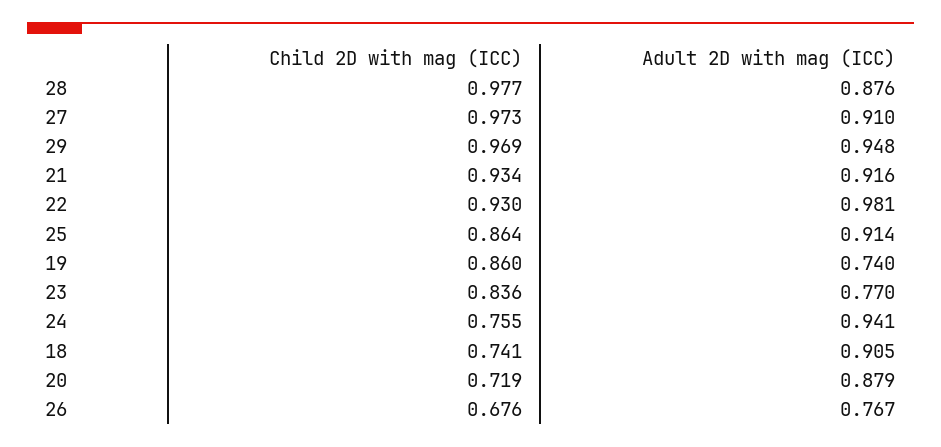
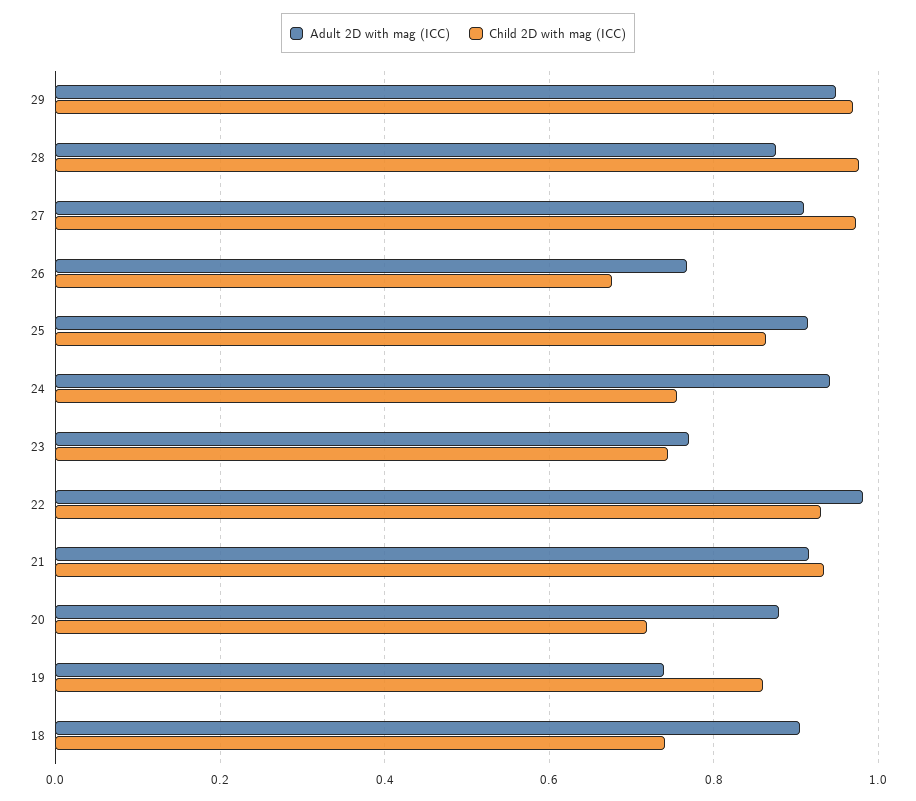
  {
    "Child 2D with mag (ICC)": {
      "28": 0.977,
      "27": 0.973,
      "29": 0.969,
      "21": 0.934,
      "22": 0.93,
      "25": 0.864,
      "19": 0.86,
-     "23": 0.836,
+     "23": 0.74,
      "24": 0.755,
      "18": 0.741,
      "20": 0.719,
      "26": 0.676
    },
    "Adult 2D with mag (ICC)": {
      "28": 0.876,
      "27": 0.91,
      "29": 0.948,
      "21": 0.916,
      "22": 0.981,
      "25": 0.914,
      "19": 0.74,
      "23": 0.77,
      "24": 0.941,
      "18": 0.905,
      "20": 0.879,
      "26": 0.767
    }
  }

